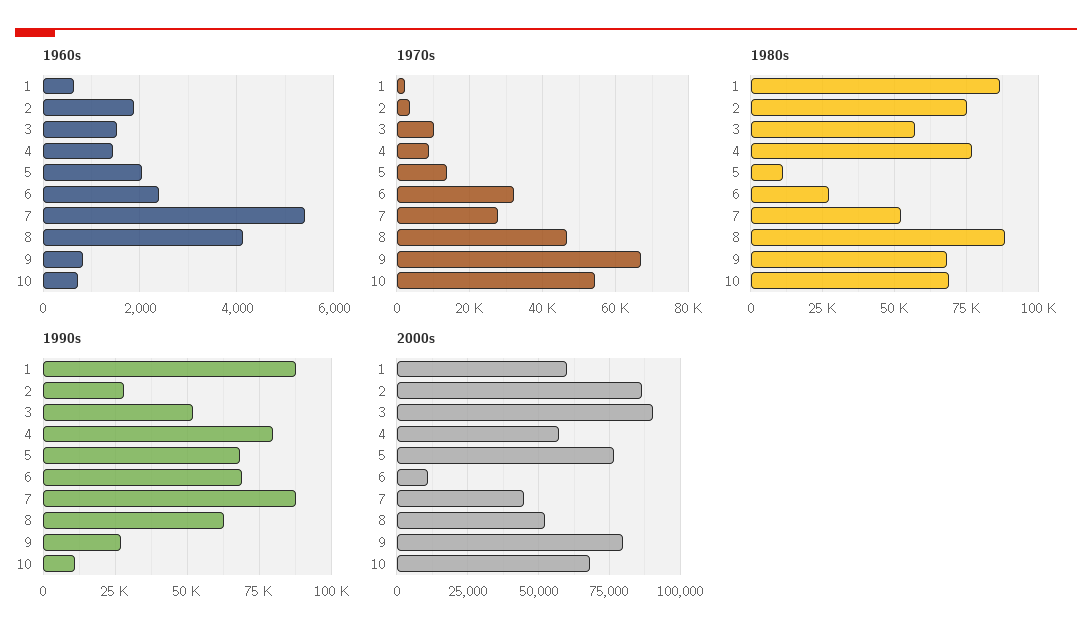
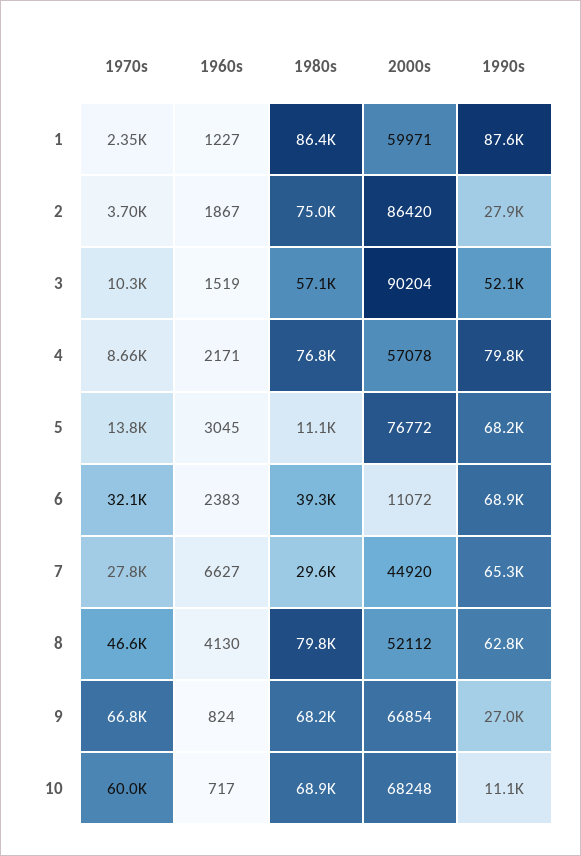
  {
    "1960s": {
-     "1": 600,
+     "1": 1227,
      "2": 1867,
      "3": 1519,
-     "4": 1400,
+     "4": 2171,
-     "5": 2000,
+     "5": 3045,
      "6": 2383,
-     "7": 5400,
+     "7": 6627,
      "8": 4130,
      "9": 824,
      "10": 717
    },
    "1970s": {
      "1": 2350,
      "2": 3700,
      "3": 10300,
      "4": 8660,
      "5": 13800,
      "6": 32100,
      "7": 27800,
      "8": 46600,
      "9": 66800,
-     "10": 54000
+     "10": 60000
    },
    "1980s": {
      "1": 86400,
      "2": 75000,
      "3": 57100,
      "4": 76800,
      "5": 11100,
-     "6": 27500,
+     "6": 39300,
-     "7": 52500,
+     "7": 29600,
-     "8": 87500,
+     "8": 79800,
      "9": 68200,
      "10": 68900
    },
    "1990s": {
      "1": 87600,
      "2": 27900,
      "3": 52100,
      "4": 79800,
      "5": 68200,
      "6": 68900,
-     "7": 87500,
+     "7": 65300,
      "8": 62800,
      "9": 27000,
      "10": 11100
    },
    "2000s": {
      "1": 59971,
      "2": 86420,
      "3": 90204,
      "4": 57078,
      "5": 76772,
      "6": 11072,
      "7": 44920,
      "8": 52112,
-     "9": 80000,
+     "9": 66854,
      "10": 68248
    }
  }

